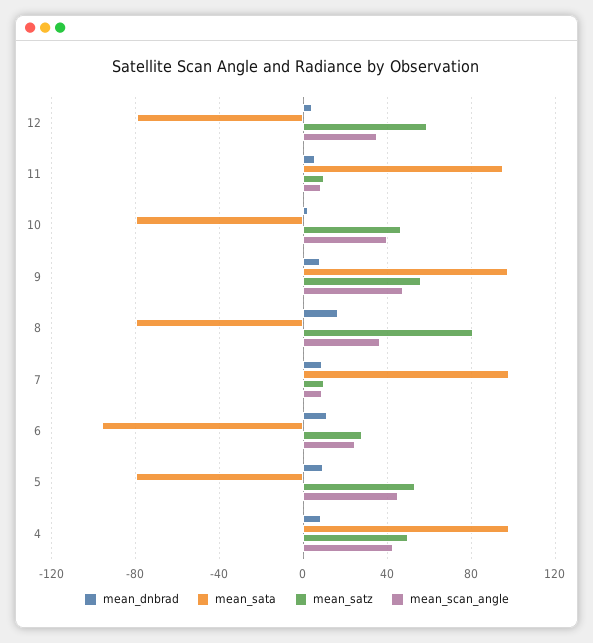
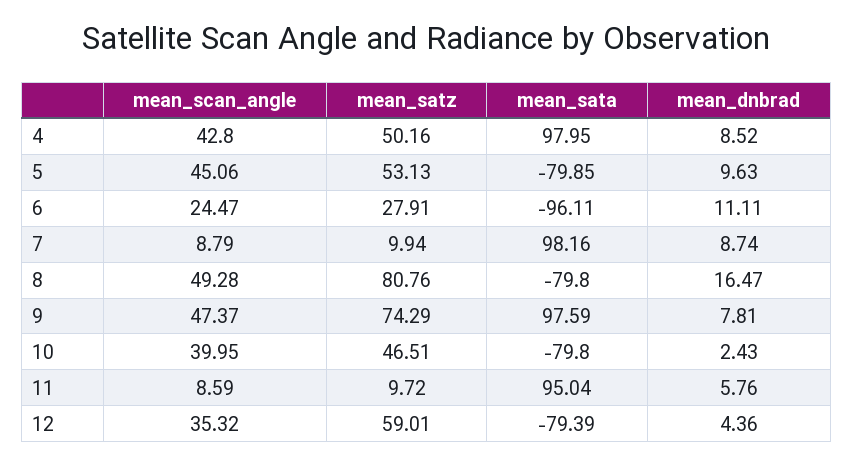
  {
    "mean_dnbrad": {
      "12": 4.36,
      "11": 5.76,
      "10": 2.43,
      "9": 7.81,
      "8": 16.47,
      "7": 8.74,
      "6": 11.11,
      "5": 9.63,
      "4": 8.52
    },
    "mean_sata": {
      "12": -79.39,
      "11": 95.04,
      "10": -79.8,
      "9": 97.59,
      "8": -79.8,
      "7": 98.16,
      "6": -96.11,
      "5": -79.85,
      "4": 97.95
    },
    "mean_satz": {
      "12": 59.01,
      "11": 9.72,
      "10": 46.51,
-     "9": 55,
+     "9": 74.29,
      "8": 80.76,
      "7": 9.94,
      "6": 27.91,
      "5": 53.13,
      "4": 50.16
    },
    "mean_scan_angle": {
      "12": 35.32,
      "11": 8.59,
      "10": 39.95,
      "9": 47.37,
-     "8": 35,
+     "8": 49.28,
      "7": 8.79,
      "6": 24.47,
      "5": 45.06,
      "4": 42.8
    }
  }

